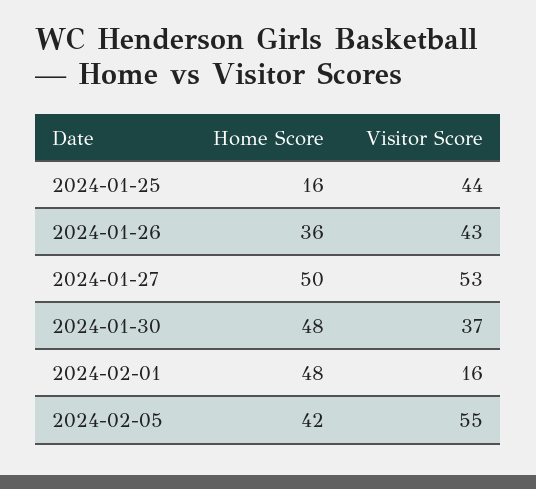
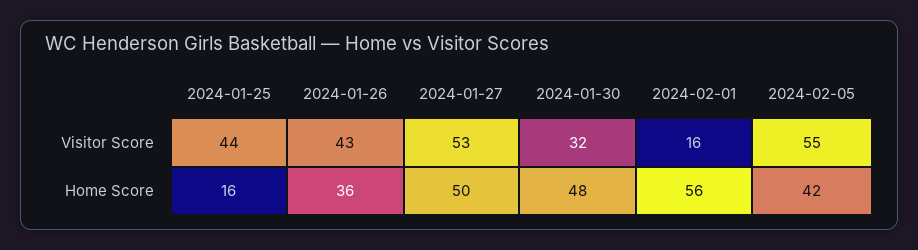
  {
    "Home Score": {
      "2024-01-25": 16,
      "2024-01-26": 36,
      "2024-01-27": 50,
      "2024-01-30": 48,
-     "2024-02-01": 48,
+     "2024-02-01": 56,
      "2024-02-05": 42
    },
    "Visitor Score": {
      "2024-01-25": 44,
      "2024-01-26": 43,
      "2024-01-27": 53,
-     "2024-01-30": 37,
+     "2024-01-30": 32,
      "2024-02-01": 16,
      "2024-02-05": 55
    }
  }

